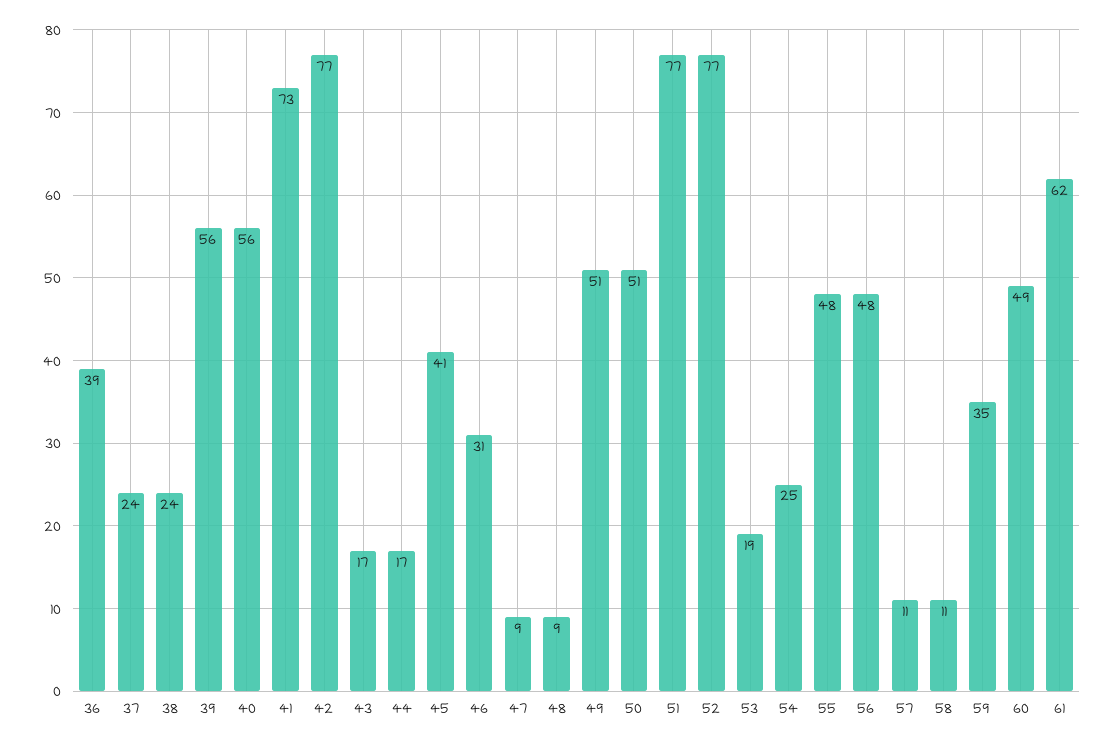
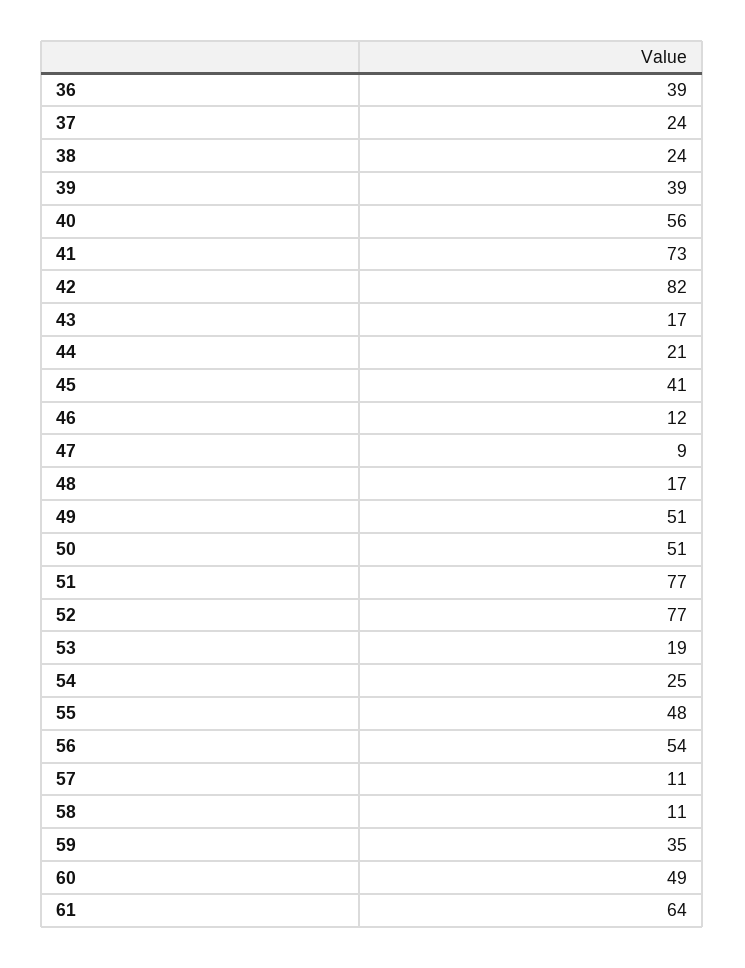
  {
    "36": 39,
    "37": 24,
    "38": 24,
-   "39": 56,
+   "39": 39,
    "40": 56,
    "41": 73,
-   "42": 77,
+   "42": 82,
    "43": 17,
-   "44": 17,
+   "44": 21,
    "45": 41,
-   "46": 31,
+   "46": 12,
    "47": 9,
-   "48": 9,
+   "48": 17,
    "49": 51,
    "50": 51,
    "51": 77,
    "52": 77,
    "53": 19,
    "54": 25,
    "55": 48,
-   "56": 48,
+   "56": 54,
    "57": 11,
    "58": 11,
    "59": 35,
    "60": 49,
-   "61": 62
+   "61": 64
  }

